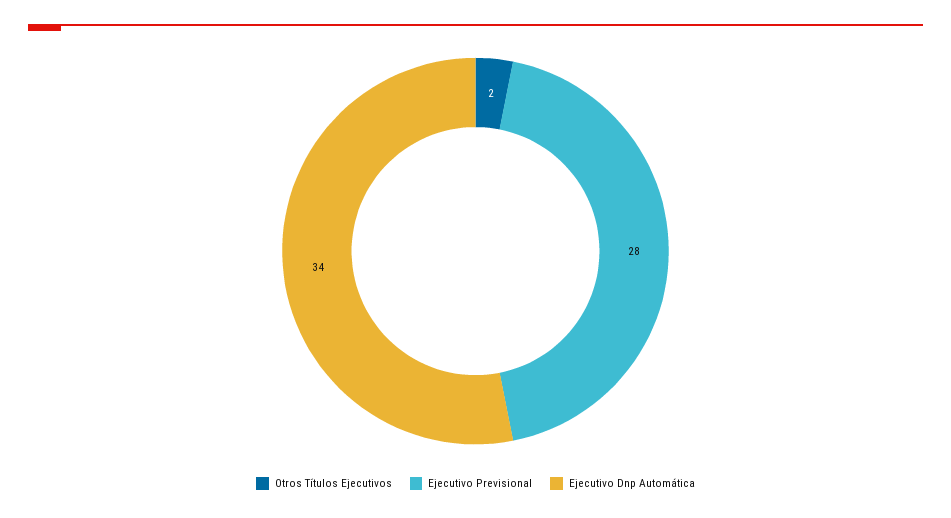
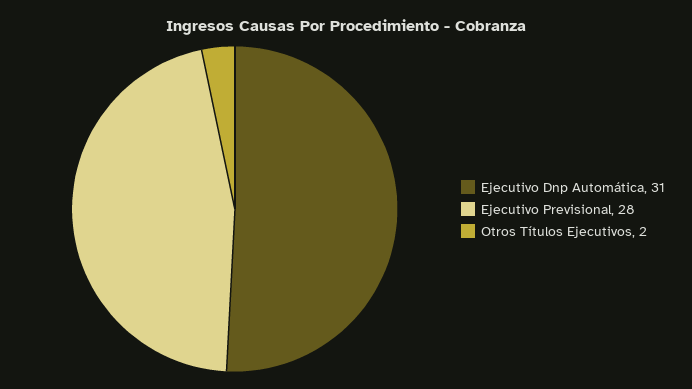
  {
    "Otros Títulos Ejecutivos": 2,
    "Ejecutivo Previsional": 28,
-   "Ejecutivo Dnp Automática": 34
+   "Ejecutivo Dnp Automática": 31
  }

